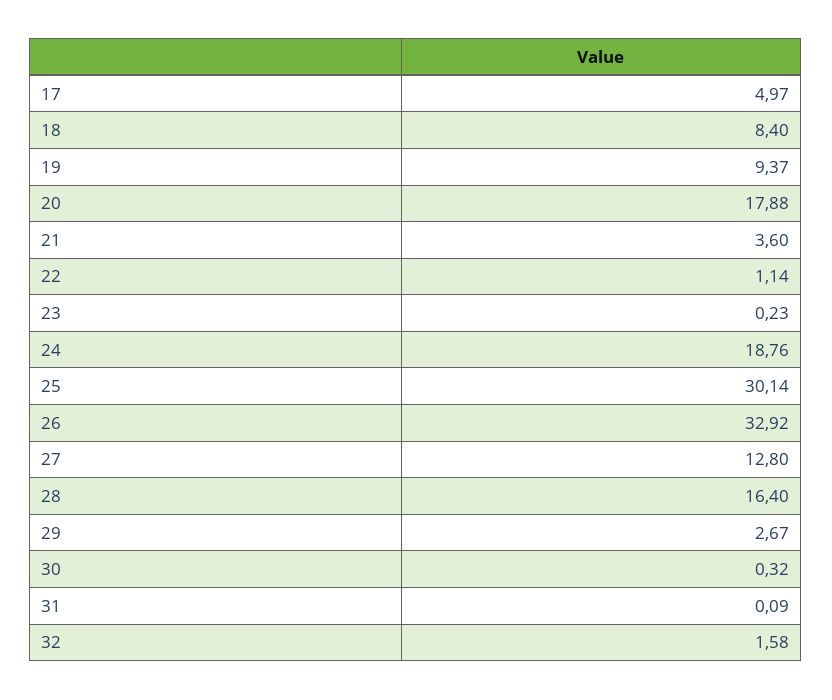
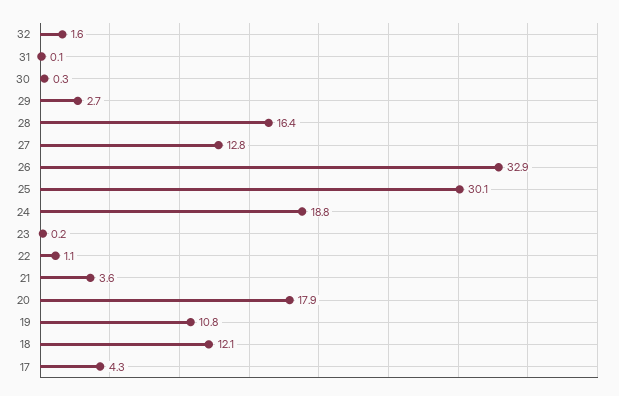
  {
-   "17": 4.97,
+   "17": 4.3,
-   "18": 8.4,
+   "18": 12.1,
-   "19": 9.37,
+   "19": 10.8,
    "20": 17.88,
    "21": 3.6,
    "22": 1.14,
    "23": 0.23,
    "24": 18.76,
    "25": 30.14,
    "26": 32.92,
    "27": 12.8,
    "28": 16.4,
    "29": 2.67,
    "30": 0.32,
    "31": 0.09,
    "32": 1.58
  }

